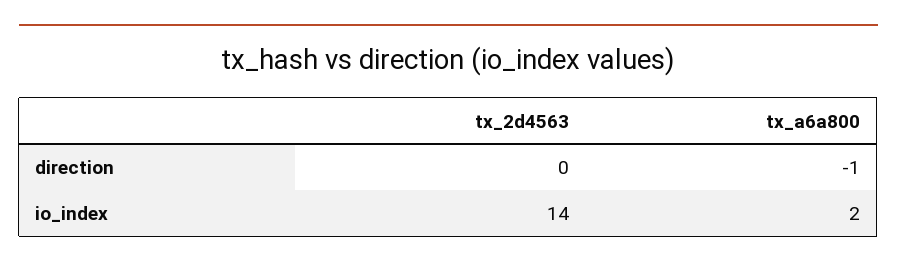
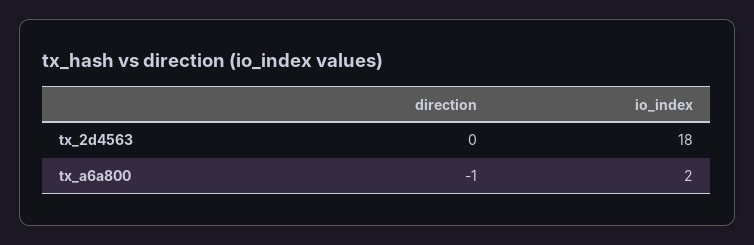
  {
    "tx_2d4563": {
      "direction": 0,
-     "io_index": 14
+     "io_index": 18
    },
    "tx_a6a800": {
      "direction": -1,
      "io_index": 2
    }
  }

